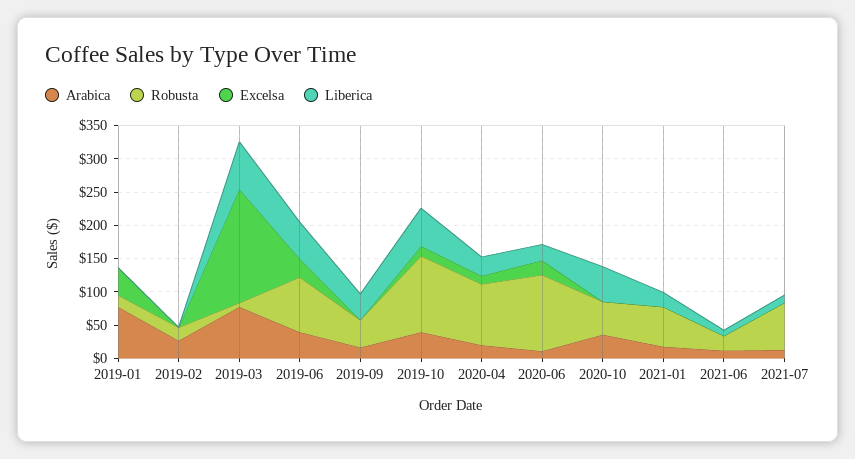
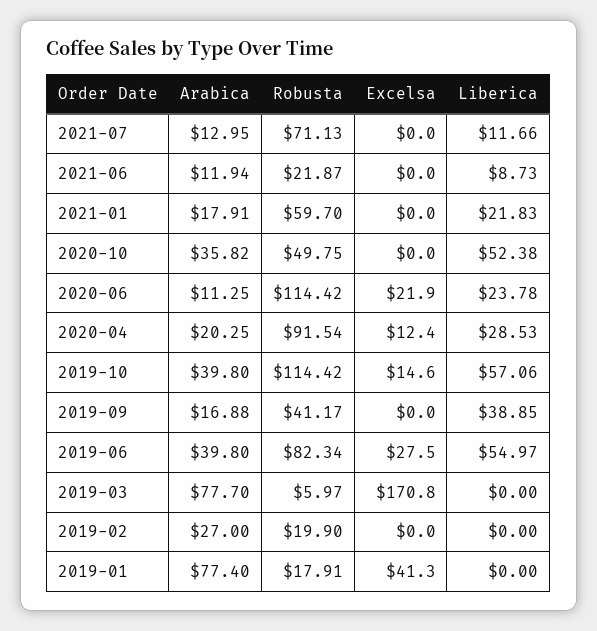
  {
    "Arabica": {
      "2019-01": 77.4,
      "2019-02": 27,
      "2019-03": 77.7,
      "2019-06": 39.8,
      "2019-09": 16.88,
      "2019-10": 39.8,
      "2020-04": 20.25,
      "2020-06": 11.25,
      "2020-10": 35.82,
      "2021-01": 17.91,
      "2021-06": 11.94,
      "2021-07": 12.95
    },
    "Robusta": {
      "2019-01": 17.91,
      "2019-02": 19.9,
      "2019-03": 5.97,
      "2019-06": 82.34,
      "2019-09": 41.17,
      "2019-10": 114.42,
      "2020-04": 91.54,
      "2020-06": 114.42,
      "2020-10": 49.75,
      "2021-01": 59.7,
      "2021-06": 21.87,
      "2021-07": 71.13
    },
    "Excelsa": {
      "2019-01": 41.3,
      "2019-02": 0,
      "2019-03": 170.8,
      "2019-06": 27.5,
      "2019-09": 0,
      "2019-10": 14.6,
      "2020-04": 12.4,
      "2020-06": 21.9,
      "2020-10": 0,
      "2021-01": 0,
      "2021-06": 0,
      "2021-07": 0
    },
    "Liberica": {
      "2019-01": 0,
      "2019-02": 0,
-     "2019-03": 75,
+     "2019-03": 0,
      "2019-06": 54.97,
      "2019-09": 38.85,
      "2019-10": 57.06,
      "2020-04": 28.53,
      "2020-06": 23.78,
      "2020-10": 52.38,
      "2021-01": 21.83,
      "2021-06": 8.73,
      "2021-07": 11.66
    }
  }

